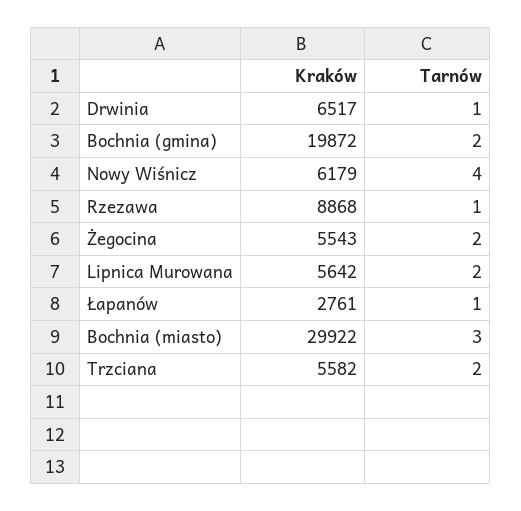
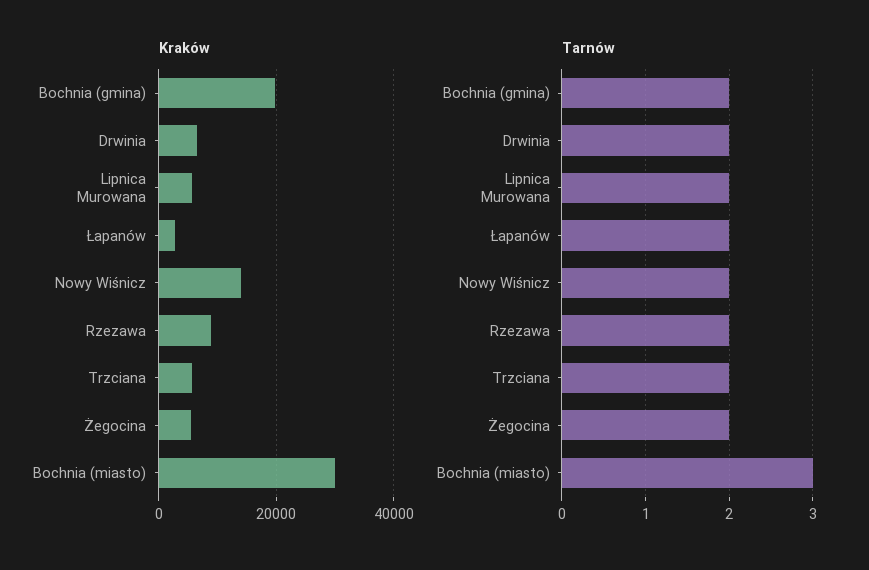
  {
    "Kraków": {
      "Drwinia": 6517,
      "Bochnia (gmina)": 19872,
-     "Nowy Wiśnicz": 6179,
+     "Nowy Wiśnicz": 14000,
      "Rzezawa": 8868,
      "Żegocina": 5543,
      "Lipnica Murowana": 5642,
      "Łapanów": 2761,
      "Bochnia (miasto)": 29922,
      "Trzciana": 5582
    },
    "Tarnów": {
-     "Drwinia": 1,
+     "Drwinia": 2,
      "Bochnia (gmina)": 2,
-     "Nowy Wiśnicz": 4,
+     "Nowy Wiśnicz": 2,
-     "Rzezawa": 1,
+     "Rzezawa": 2,
      "Żegocina": 2,
      "Lipnica Murowana": 2,
-     "Łapanów": 1,
+     "Łapanów": 2,
      "Bochnia (miasto)": 3,
      "Trzciana": 2
    }
  }

